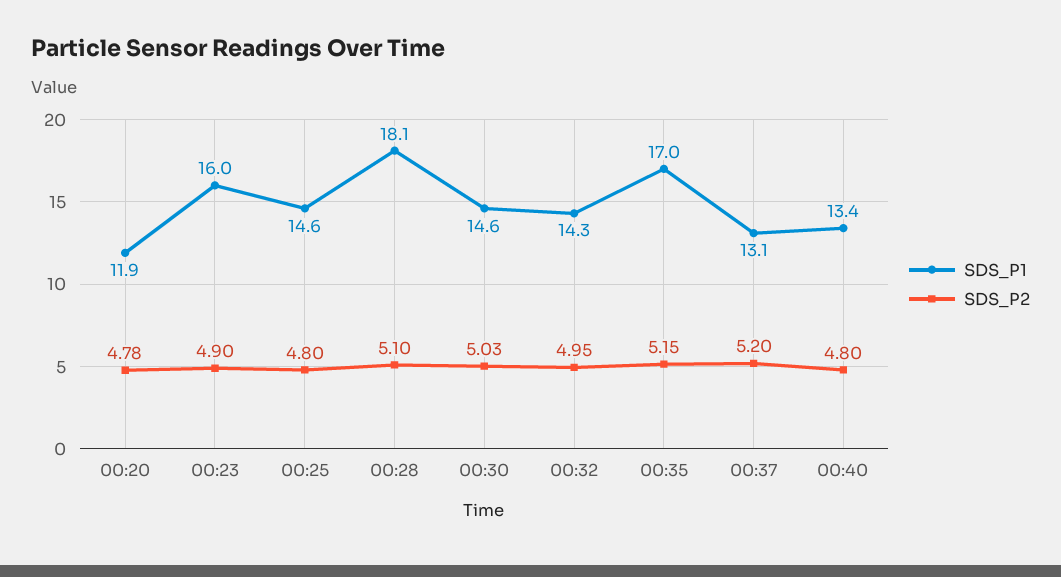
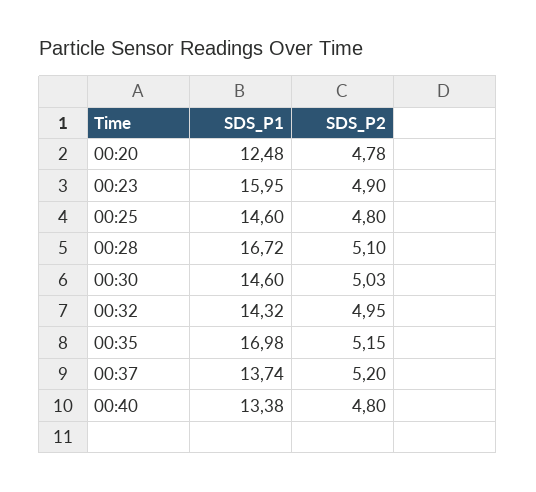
  {
    "SDS_P1": {
-     "00:20": 11.9,
+     "00:20": 12.48,
      "00:23": 15.95,
      "00:25": 14.6,
-     "00:28": 18.1,
+     "00:28": 16.72,
      "00:30": 14.6,
      "00:32": 14.32,
      "00:35": 16.98,
-     "00:37": 13.1,
+     "00:37": 13.74,
      "00:40": 13.38
    },
    "SDS_P2": {
      "00:20": 4.78,
      "00:23": 4.9,
      "00:25": 4.8,
      "00:28": 5.1,
      "00:30": 5.03,
      "00:32": 4.95,
      "00:35": 5.15,
      "00:37": 5.2,
      "00:40": 4.8
    }
  }

